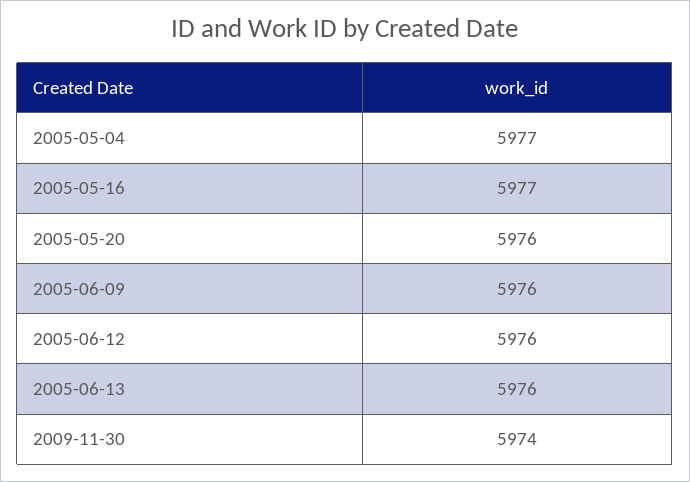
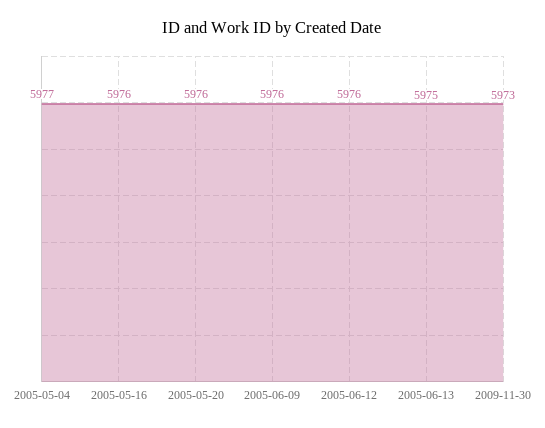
  {
    "2005-05-04": 5977,
-   "2005-05-16": 5977,
+   "2005-05-16": 5976,
    "2005-05-20": 5976,
    "2005-06-09": 5976,
    "2005-06-12": 5976,
-   "2005-06-13": 5976,
+   "2005-06-13": 5975,
-   "2009-11-30": 5974
+   "2009-11-30": 5973
  }

